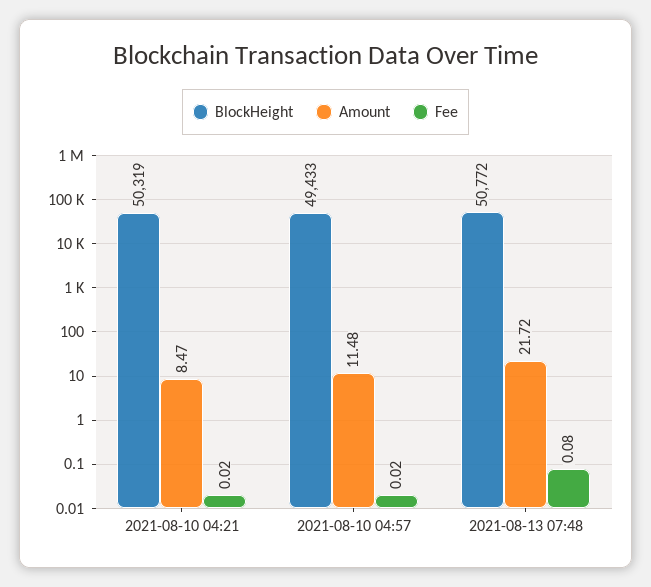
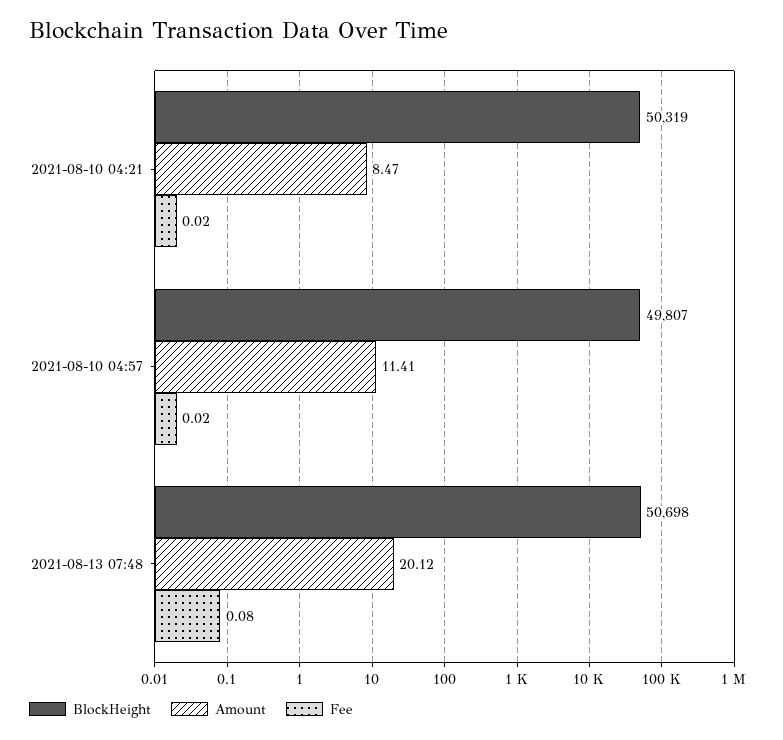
  {
    "BlockHeight": {
      "2021-08-10 04:21": 50319,
-     "2021-08-10 04:57": 49433,
+     "2021-08-10 04:57": 49807,
-     "2021-08-13 07:48": 50772
+     "2021-08-13 07:48": 50698
    },
    "Amount": {
      "2021-08-10 04:21": 8.47,
-     "2021-08-10 04:57": 11.48,
+     "2021-08-10 04:57": 11.41,
-     "2021-08-13 07:48": 21.72
+     "2021-08-13 07:48": 20.12
    },
    "Fee": {
      "2021-08-10 04:21": 0.02,
      "2021-08-10 04:57": 0.02,
      "2021-08-13 07:48": 0.08
    }
  }

